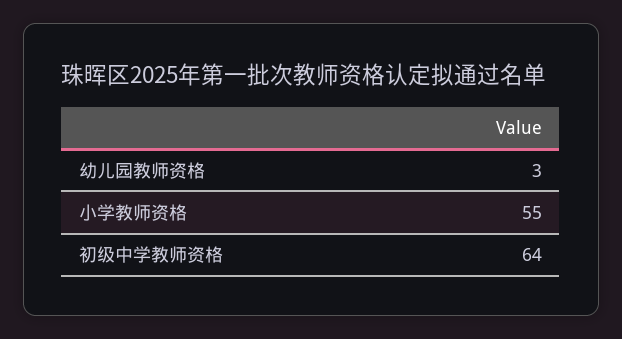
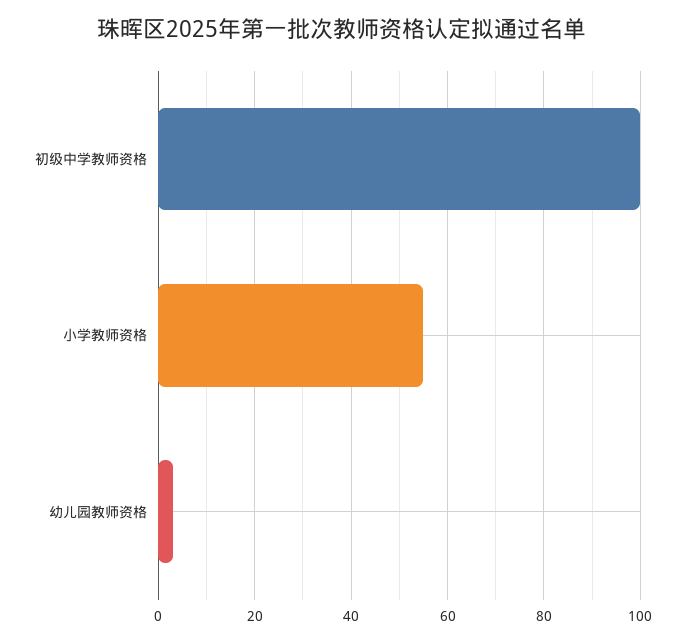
  {
    "幼儿园教师资格": 3,
    "小学教师资格": 55,
-   "初级中学教师资格": 64
+   "初级中学教师资格": 100
  }

